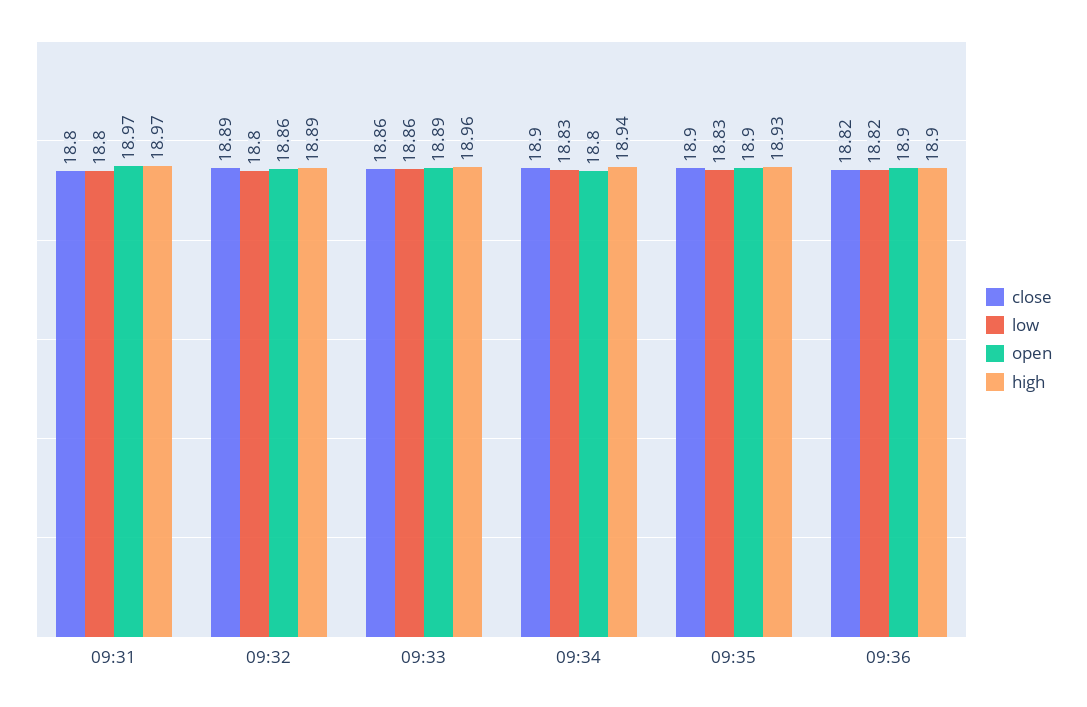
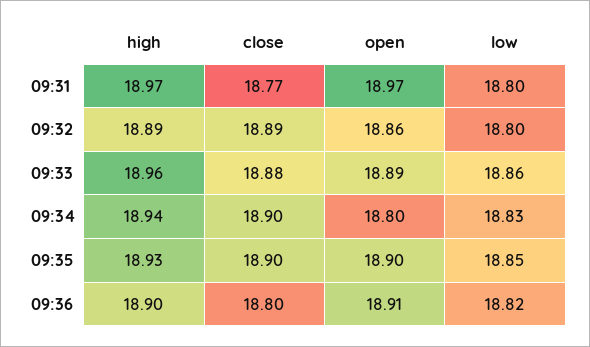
  {
    "close": {
-     "09:31": 18.8,
+     "09:31": 18.77,
      "09:32": 18.89,
-     "09:33": 18.86,
+     "09:33": 18.88,
      "09:34": 18.9,
      "09:35": 18.9,
-     "09:36": 18.82
+     "09:36": 18.8
    },
    "low": {
      "09:31": 18.8,
      "09:32": 18.8,
      "09:33": 18.86,
      "09:34": 18.83,
-     "09:35": 18.83,
+     "09:35": 18.85,
      "09:36": 18.82
    },
    "open": {
      "09:31": 18.97,
      "09:32": 18.86,
      "09:33": 18.89,
      "09:34": 18.8,
      "09:35": 18.9,
-     "09:36": 18.9
+     "09:36": 18.91
    },
    "high": {
      "09:31": 18.97,
      "09:32": 18.89,
      "09:33": 18.96,
      "09:34": 18.94,
      "09:35": 18.93,
      "09:36": 18.9
    }
  }

